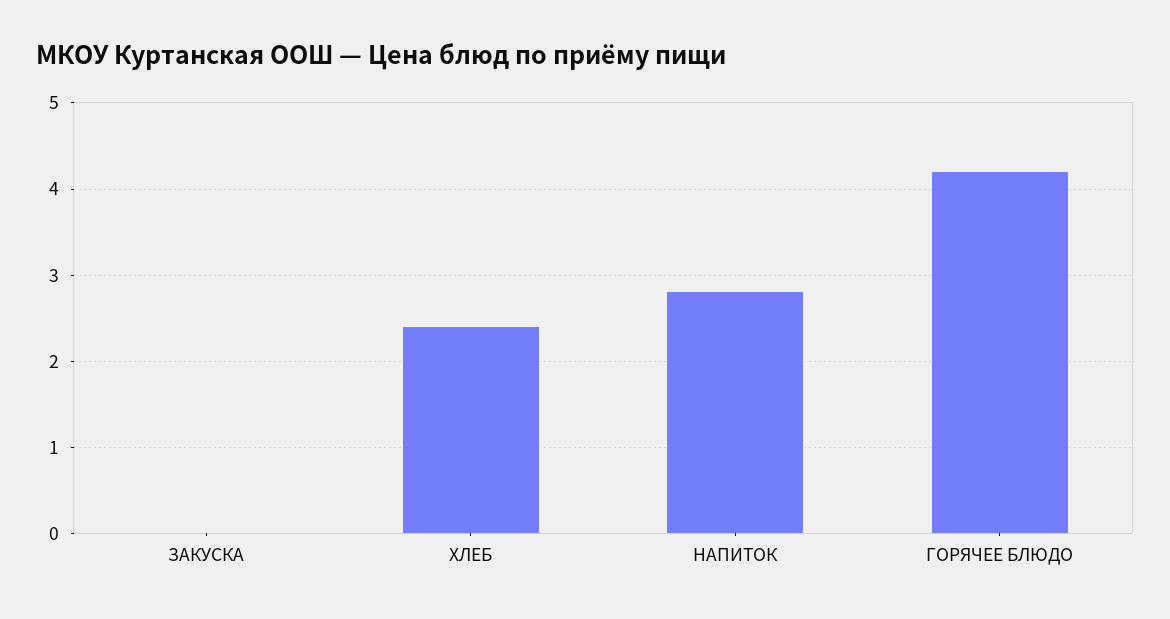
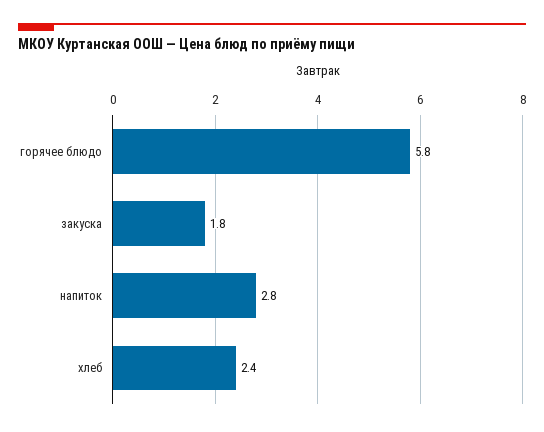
  {
-   "ЗАКУСКА": 0,
+   "ЗАКУСКА": 1.8,
    "ХЛЕБ": 2.4,
    "НАПИТОК": 2.8,
-   "ГОРЯЧЕЕ БЛЮДО": 4.2
+   "ГОРЯЧЕЕ БЛЮДО": 5.8
  }

